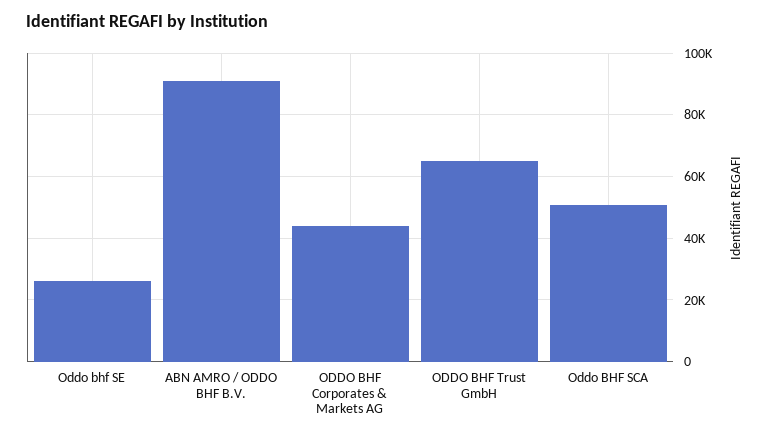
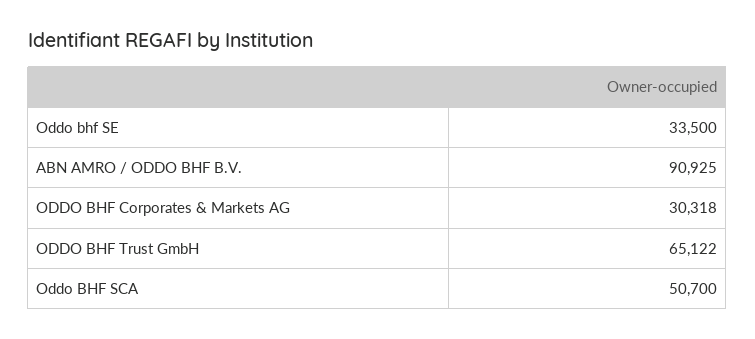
  {
-   "Oddo bhf SE": 26000,
+   "Oddo bhf SE": 33500,
    "ABN AMRO / ODDO BHF B.V.": 90925,
-   "ODDO BHF Corporates & Markets AG": 44000,
+   "ODDO BHF Corporates & Markets AG": 30318,
    "ODDO BHF Trust GmbH": 65122,
    "Oddo BHF SCA": 50700
  }

